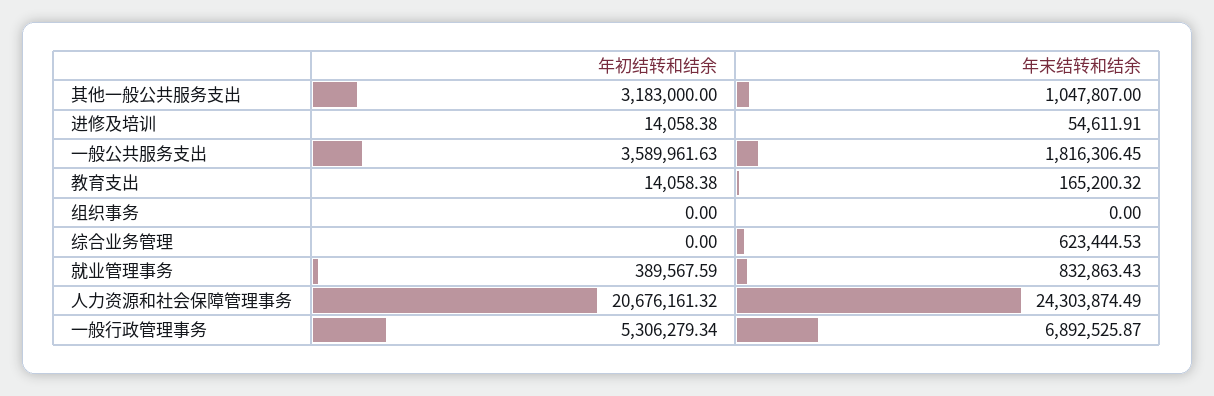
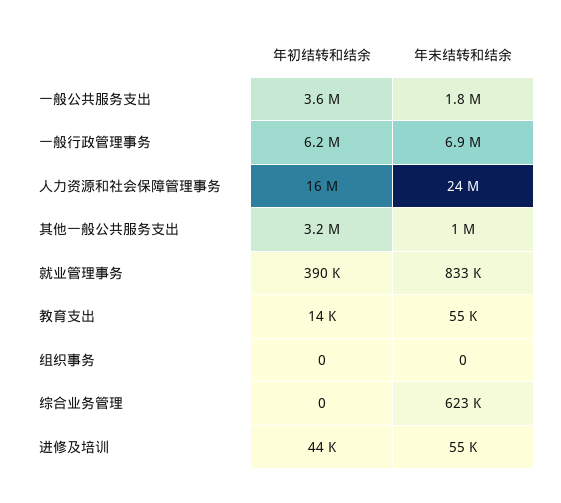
  {
    "年初结转和结余": {
      "其他一般公共服务支出": 3183000,
-     "进修及培训": 14058.38,
+     "进修及培训": 44000,
      "一般公共服务支出": 3589961.63,
      "教育支出": 14058.38,
      "组织事务": 0,
      "综合业务管理": 0,
      "就业管理事务": 389567.59,
-     "人力资源和社会保障管理事务": 20676161.32,
+     "人力资源和社会保障管理事务": 16000000,
-     "一般行政管理事务": 5306279.34
+     "一般行政管理事务": 6200000
    },
    "年末结转和结余": {
      "其他一般公共服务支出": 1047807,
      "进修及培训": 54611.91,
      "一般公共服务支出": 1816306.45,
-     "教育支出": 165200.32,
+     "教育支出": 55000,
      "组织事务": 0,
      "综合业务管理": 623444.53,
      "就业管理事务": 832863.43,
      "人力资源和社会保障管理事务": 24303874.49,
      "一般行政管理事务": 6892525.87
    }
  }

